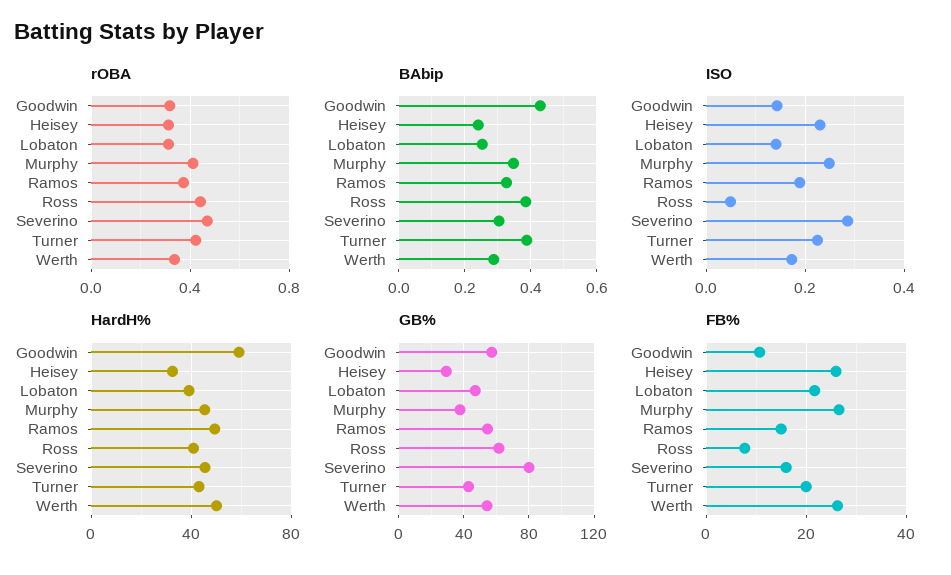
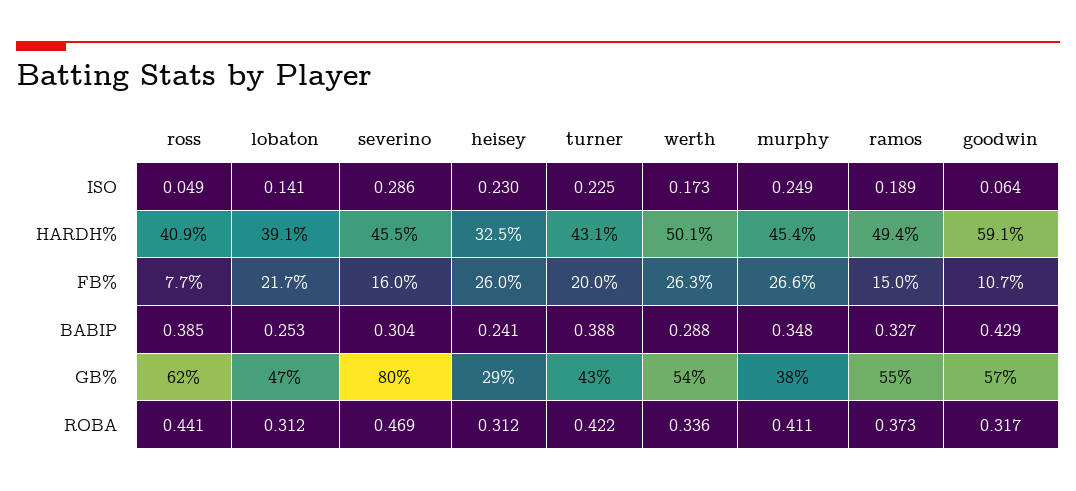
  {
    "rOBA": {
      "Goodwin": 0.317,
      "Heisey": 0.312,
      "Lobaton": 0.312,
      "Murphy": 0.411,
      "Ramos": 0.373,
      "Ross": 0.441,
      "Severino": 0.469,
      "Turner": 0.422,
      "Werth": 0.336
    },
    "BAbip": {
      "Goodwin": 0.429,
      "Heisey": 0.241,
      "Lobaton": 0.253,
      "Murphy": 0.348,
      "Ramos": 0.327,
      "Ross": 0.385,
      "Severino": 0.304,
      "Turner": 0.388,
      "Werth": 0.288
    },
    "ISO": {
-     "Goodwin": 0.14,
+     "Goodwin": 0.064,
      "Heisey": 0.23,
      "Lobaton": 0.141,
      "Murphy": 0.249,
      "Ramos": 0.189,
      "Ross": 0.049,
      "Severino": 0.286,
      "Turner": 0.225,
      "Werth": 0.173
    },
    "HardH%": {
      "Goodwin": 59.1,
      "Heisey": 32.5,
      "Lobaton": 39.1,
      "Murphy": 45.4,
      "Ramos": 49.4,
      "Ross": 40.9,
      "Severino": 45.5,
      "Turner": 43.1,
      "Werth": 50.1
    },
    "GB%": {
      "Goodwin": 57,
      "Heisey": 29,
      "Lobaton": 47,
      "Murphy": 38,
      "Ramos": 55,
      "Ross": 62,
      "Severino": 80,
      "Turner": 43,
      "Werth": 54
    },
    "FB%": {
      "Goodwin": 10.7,
      "Heisey": 26,
      "Lobaton": 21.7,
      "Murphy": 26.6,
      "Ramos": 15,
      "Ross": 7.7,
      "Severino": 16,
      "Turner": 20,
      "Werth": 26.3
    }
  }

